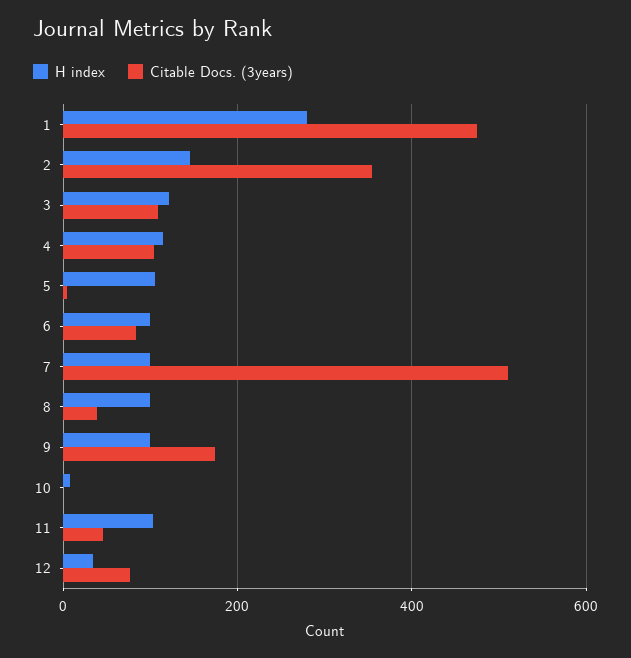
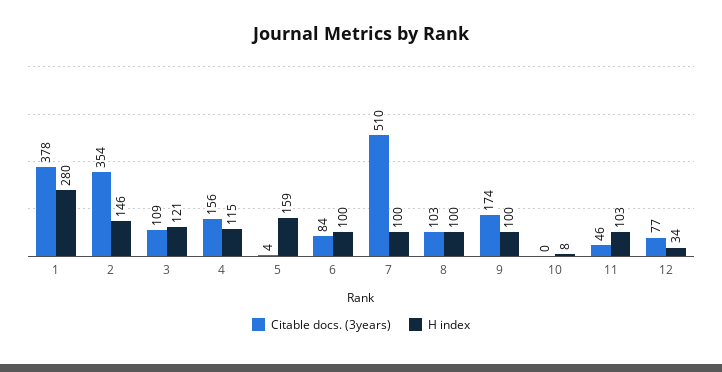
  {
    "H index": {
      "1": 280,
      "2": 146,
      "3": 121,
      "4": 115,
-     "5": 100,
+     "5": 159,
      "6": 100,
      "7": 100,
      "8": 100,
      "9": 100,
      "10": 8,
      "11": 103,
      "12": 34
    },
    "Citable Docs. (3years)": {
-     "1": 480,
+     "1": 378,
      "2": 354,
      "3": 109,
-     "4": 100,
+     "4": 156,
      "5": 4,
      "6": 84,
      "7": 510,
-     "8": 40,
+     "8": 103,
      "9": 174,
      "10": 0,
      "11": 46,
      "12": 77
    }
  }

